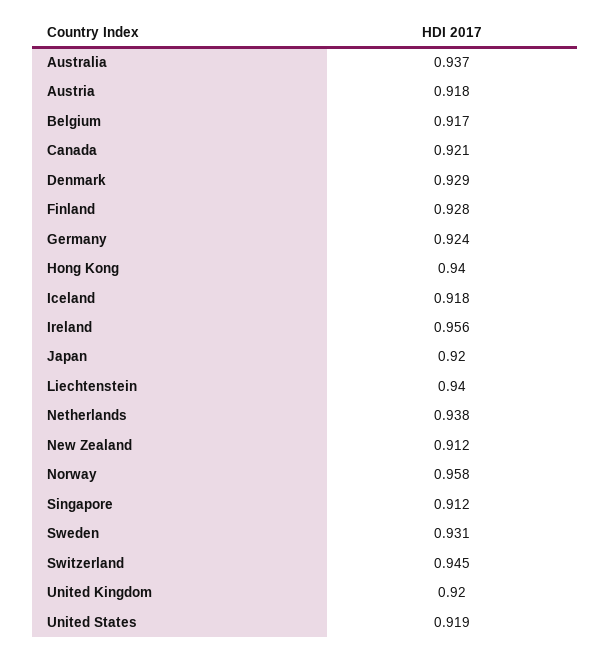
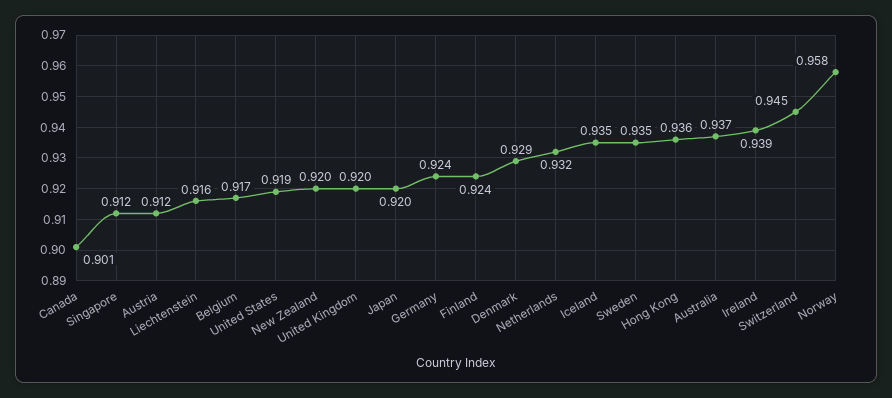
  {
    "Australia": 0.937,
-   "Austria": 0.918,
+   "Austria": 0.912,
    "Belgium": 0.917,
-   "Canada": 0.921,
+   "Canada": 0.901,
    "Denmark": 0.929,
-   "Finland": 0.928,
+   "Finland": 0.924,
    "Germany": 0.924,
-   "Hong Kong": 0.94,
+   "Hong Kong": 0.936,
-   "Iceland": 0.918,
+   "Iceland": 0.935,
-   "Ireland": 0.956,
+   "Ireland": 0.939,
    "Japan": 0.92,
-   "Liechtenstein": 0.94,
+   "Liechtenstein": 0.916,
-   "Netherlands": 0.938,
+   "Netherlands": 0.932,
-   "New Zealand": 0.912,
+   "New Zealand": 0.92,
    "Norway": 0.958,
    "Singapore": 0.912,
-   "Sweden": 0.931,
+   "Sweden": 0.935,
    "Switzerland": 0.945,
    "United Kingdom": 0.92,
    "United States": 0.919
  }

